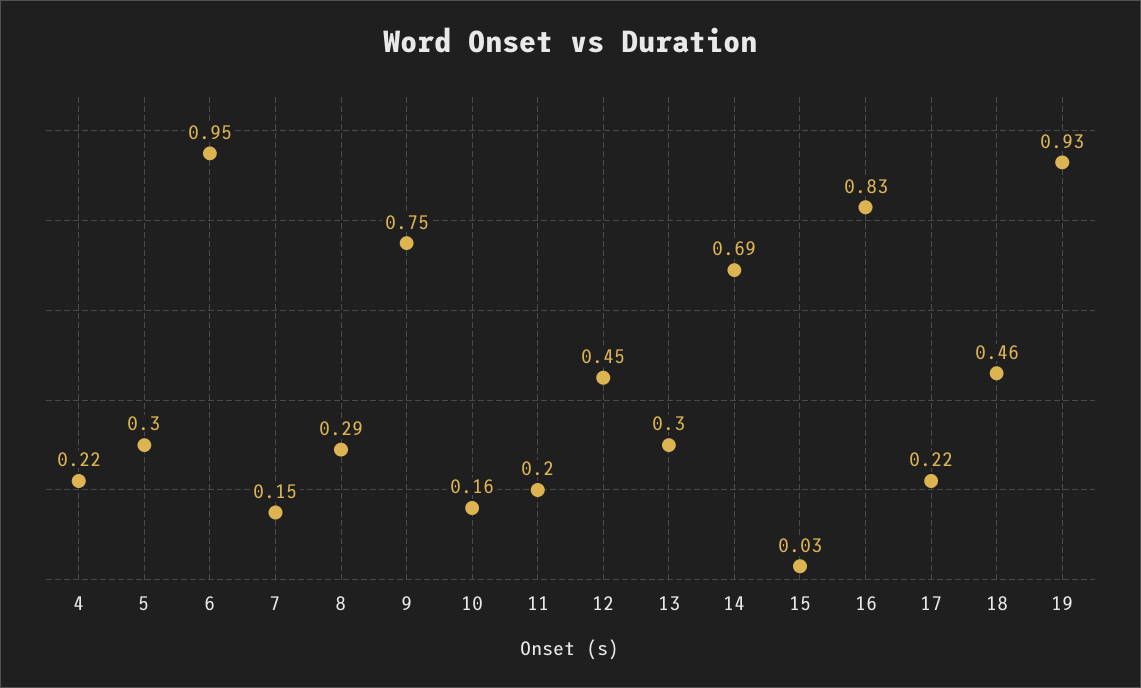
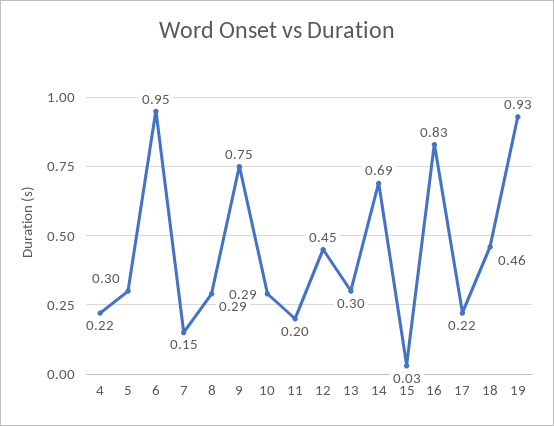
  {
    "4": 0.22,
    "5": 0.3,
    "6": 0.95,
    "7": 0.15,
    "8": 0.29,
    "9": 0.75,
-   "10": 0.16,
+   "10": 0.29,
    "11": 0.2,
    "12": 0.45,
    "13": 0.3,
    "14": 0.69,
    "15": 0.03,
    "16": 0.83,
    "17": 0.22,
    "18": 0.46,
    "19": 0.93
  }

